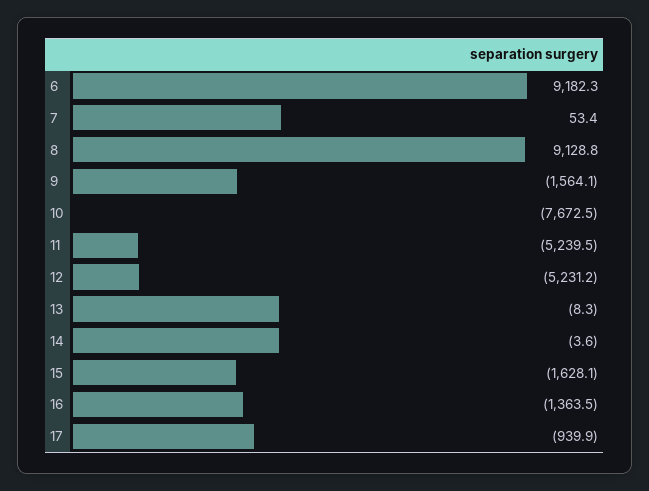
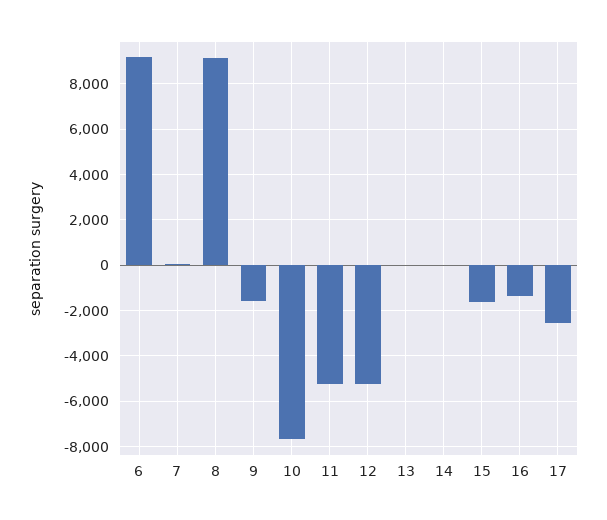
  {
    "6": 9182.3,
    "7": 53.4,
    "8": 9128.8,
    "9": -1564.1,
    "10": -7672.5,
    "11": -5239.5,
    "12": -5231.2,
    "13": -8.3,
    "14": -3.6,
    "15": -1628.1,
    "16": -1363.5,
-   "17": -939.9
+   "17": -2500
  }

